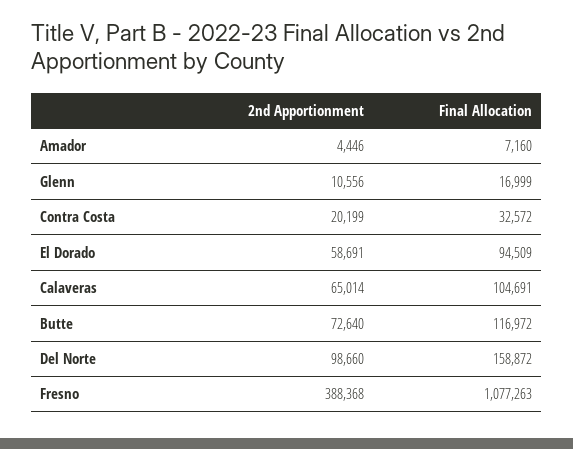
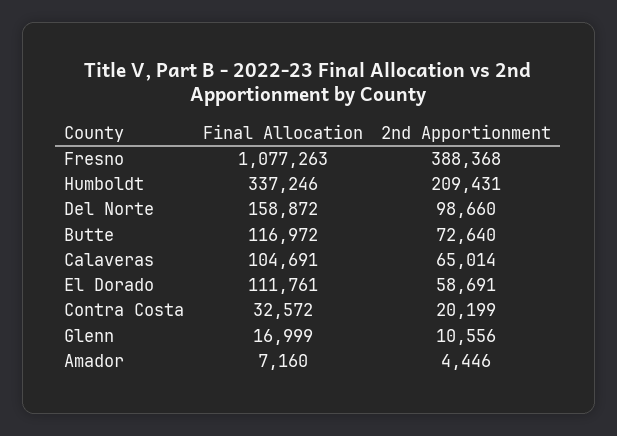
  {
    "2nd Apportionment": {
      "Amador": 4446,
      "Glenn": 10556,
      "Contra Costa": 20199,
      "El Dorado": 58691,
      "Calaveras": 65014,
      "Butte": 72640,
      "Del Norte": 98660,
-     "Fresno": 388368
+     "Fresno": 388368,
+     "Humboldt": 209431
    },
    "Final Allocation": {
      "Amador": 7160,
      "Glenn": 16999,
      "Contra Costa": 32572,
-     "El Dorado": 94509,
+     "El Dorado": 111761,
      "Calaveras": 104691,
      "Butte": 116972,
      "Del Norte": 158872,
-     "Fresno": 1077263
+     "Fresno": 1077263,
+     "Humboldt": 337246
    }
  }

